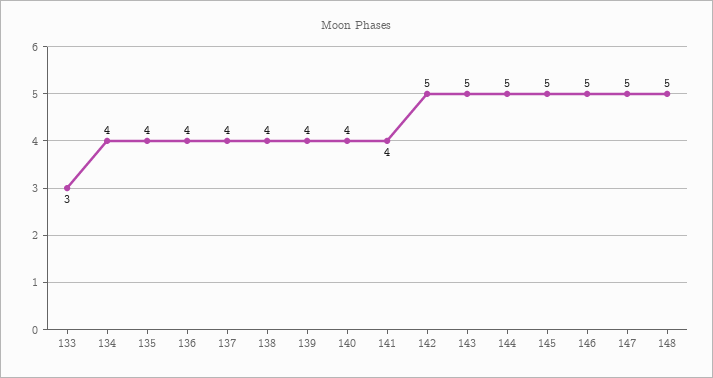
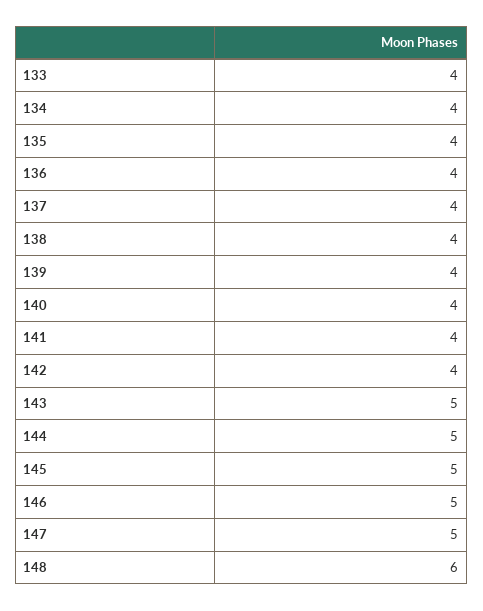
  {
-   "133": 3,
+   "133": 4,
    "134": 4,
    "135": 4,
    "136": 4,
    "137": 4,
    "138": 4,
    "139": 4,
    "140": 4,
    "141": 4,
-   "142": 5,
+   "142": 4,
    "143": 5,
    "144": 5,
    "145": 5,
    "146": 5,
    "147": 5,
-   "148": 5
+   "148": 6
  }

